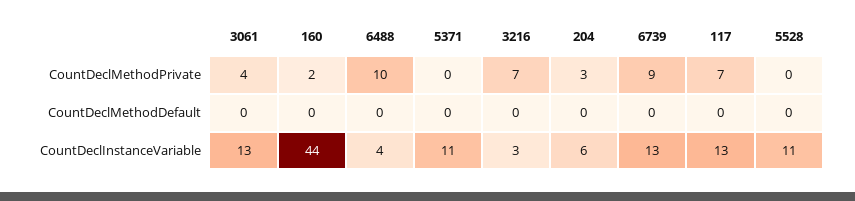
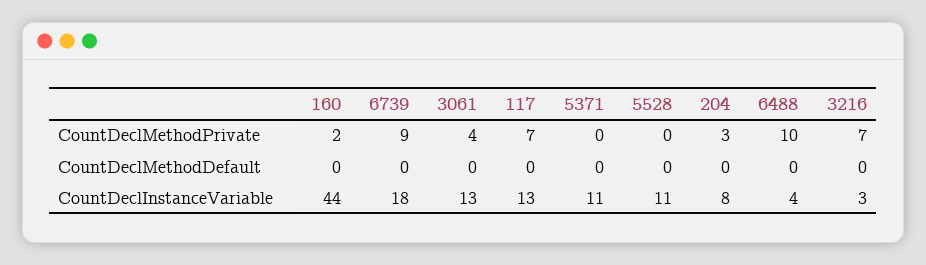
  {
    "3061": {
      "CountDeclMethodPrivate": 4,
      "CountDeclMethodDefault": 0,
      "CountDeclInstanceVariable": 13
    },
    "160": {
      "CountDeclMethodPrivate": 2,
      "CountDeclMethodDefault": 0,
      "CountDeclInstanceVariable": 44
    },
    "6488": {
      "CountDeclMethodPrivate": 10,
      "CountDeclMethodDefault": 0,
      "CountDeclInstanceVariable": 4
    },
    "5371": {
      "CountDeclMethodPrivate": 0,
      "CountDeclMethodDefault": 0,
      "CountDeclInstanceVariable": 11
    },
    "3216": {
      "CountDeclMethodPrivate": 7,
      "CountDeclMethodDefault": 0,
      "CountDeclInstanceVariable": 3
    },
    "204": {
      "CountDeclMethodPrivate": 3,
      "CountDeclMethodDefault": 0,
-     "CountDeclInstanceVariable": 6
+     "CountDeclInstanceVariable": 8
    },
    "6739": {
      "CountDeclMethodPrivate": 9,
      "CountDeclMethodDefault": 0,
-     "CountDeclInstanceVariable": 13
+     "CountDeclInstanceVariable": 18
    },
    "117": {
      "CountDeclMethodPrivate": 7,
      "CountDeclMethodDefault": 0,
      "CountDeclInstanceVariable": 13
    },
    "5528": {
      "CountDeclMethodPrivate": 0,
      "CountDeclMethodDefault": 0,
      "CountDeclInstanceVariable": 11
    }
  }

